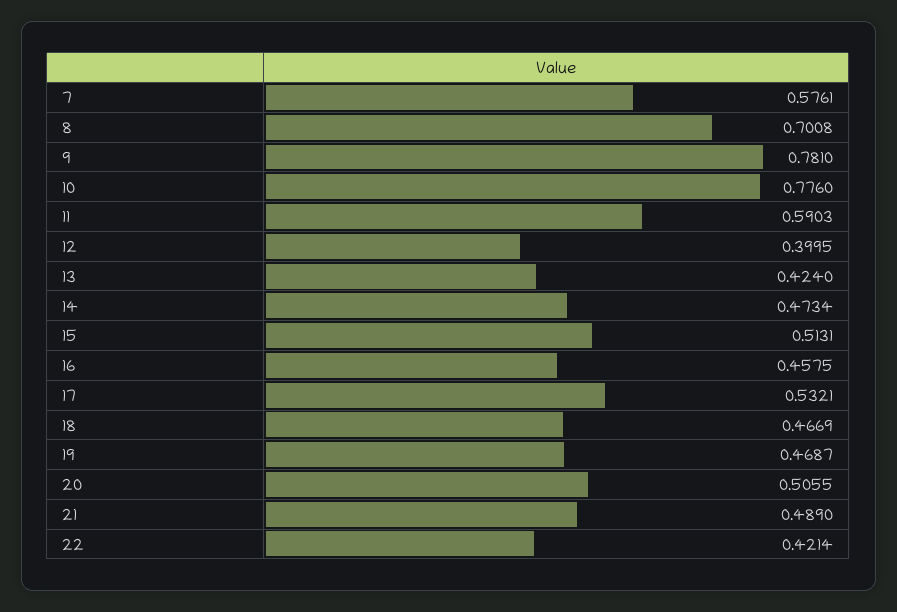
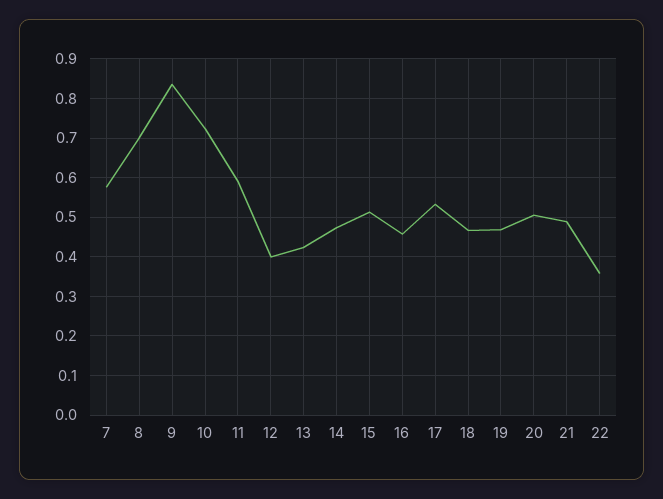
  {
    "7": 0.5761,
    "8": 0.7008,
-   "9": 0.781,
+   "9": 0.84,
-   "10": 0.776,
+   "10": 0.72,
    "11": 0.5903,
    "12": 0.3995,
    "13": 0.424,
    "14": 0.4734,
    "15": 0.5131,
    "16": 0.4575,
    "17": 0.5321,
    "18": 0.4669,
    "19": 0.4687,
    "20": 0.5055,
    "21": 0.489,
-   "22": 0.4214
+   "22": 0.36
  }

